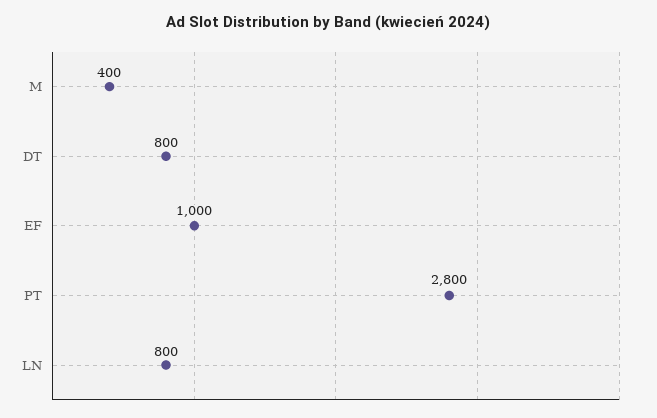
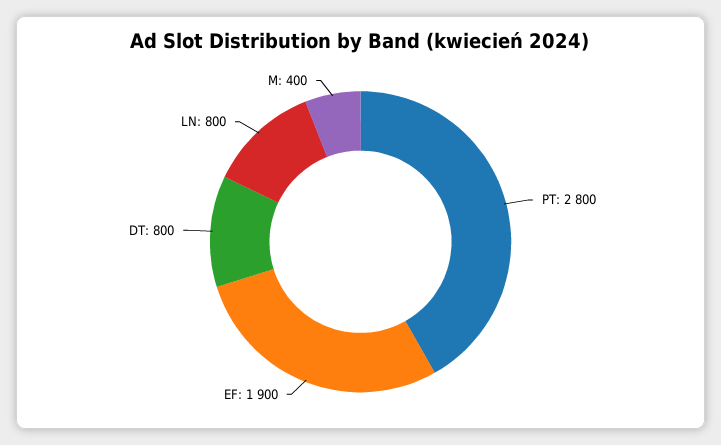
  {
    "M": 400,
    "DT": 800,
-   "EF": 1000,
+   "EF": 1900,
    "PT": 2800,
    "LN": 800
  }

